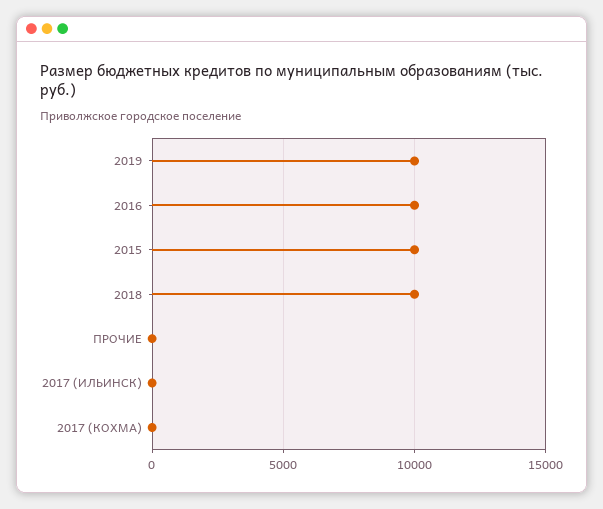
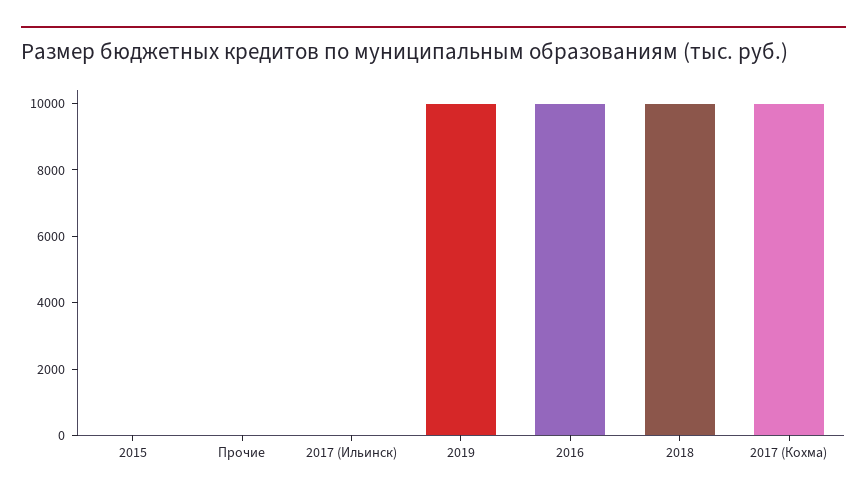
  {
    "2019": 10000,
    "2016": 10000,
-   "2015": 10000,
+   "2015": 0,
    "2018": 10000,
    "ПРОЧИЕ": 0,
    "2017 (ИЛЬИНСК)": 0,
-   "2017 (КОХМА)": 0
+   "2017 (КОХМА)": 10000
  }

